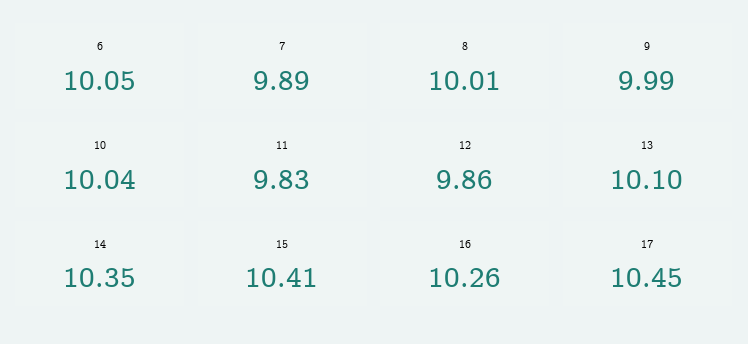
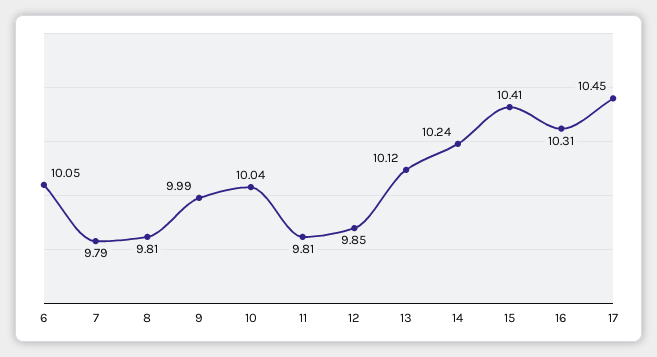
  {
    "6": 10.05,
-   "7": 9.89,
+   "7": 9.79,
-   "8": 10.01,
+   "8": 9.81,
    "9": 9.99,
    "10": 10.04,
-   "11": 9.83,
+   "11": 9.81,
-   "12": 9.86,
+   "12": 9.85,
-   "13": 10.1,
+   "13": 10.12,
-   "14": 10.35,
+   "14": 10.24,
    "15": 10.41,
-   "16": 10.26,
+   "16": 10.31,
    "17": 10.45
  }

